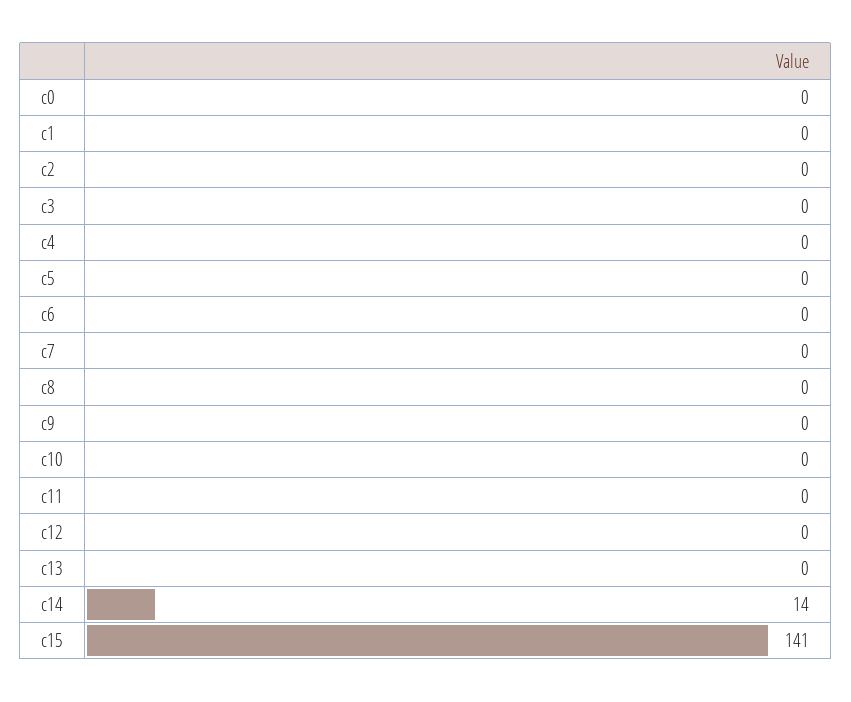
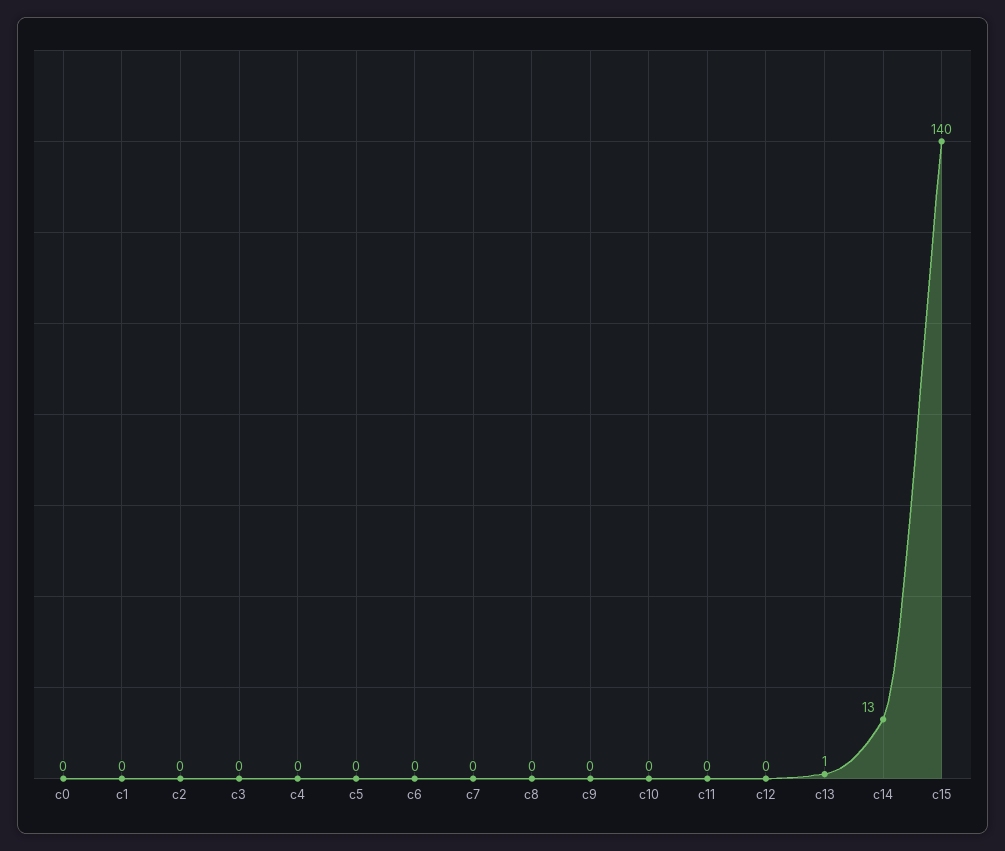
  {
    "c0": 0,
    "c1": 0,
    "c2": 0,
    "c3": 0,
    "c4": 0,
    "c5": 0,
    "c6": 0,
    "c7": 0,
    "c8": 0,
    "c9": 0,
    "c10": 0,
    "c11": 0,
    "c12": 0,
-   "c13": 0,
+   "c13": 1,
-   "c14": 14,
+   "c14": 13,
-   "c15": 141
+   "c15": 140
  }

